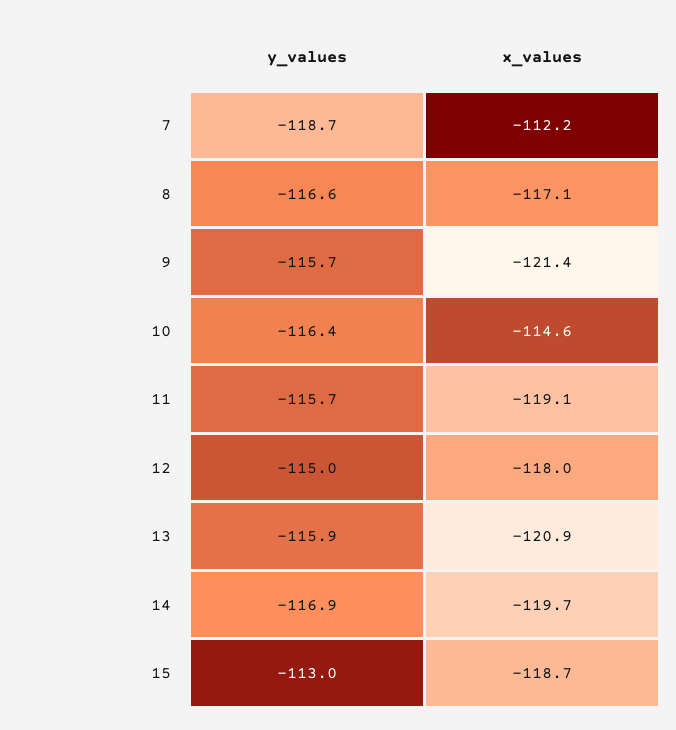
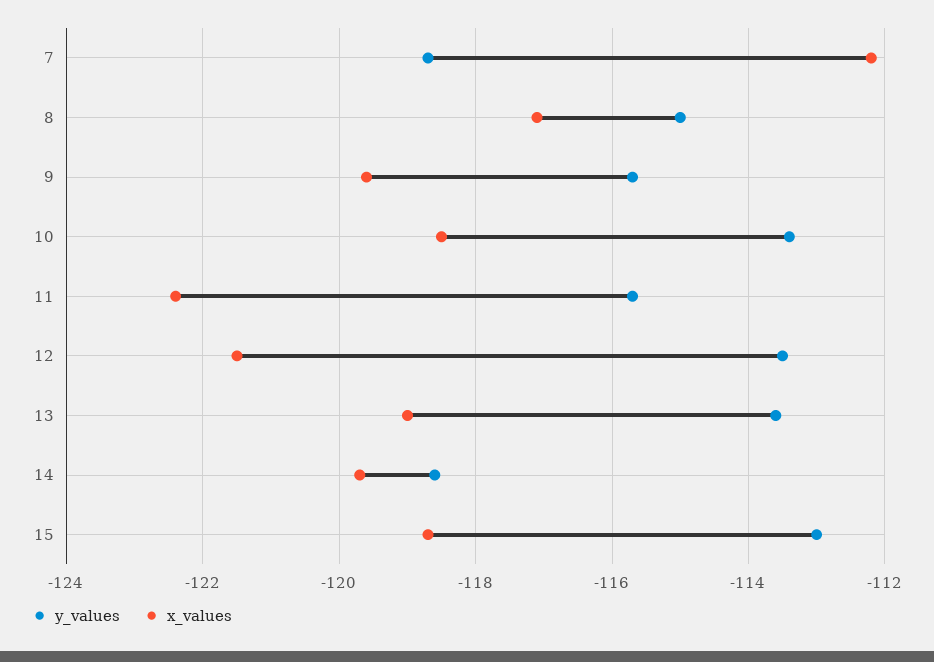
  {
    "y_values": {
      "7": -118.7,
-     "8": -116.6,
+     "8": -115,
      "9": -115.7,
-     "10": -116.4,
+     "10": -113.5,
      "11": -115.7,
-     "12": -115,
+     "12": -113.5,
-     "13": -115.9,
+     "13": -113.5,
-     "14": -116.9,
+     "14": -118.5,
      "15": -113
    },
    "x_values": {
      "7": -112.2,
      "8": -117.1,
-     "9": -121.4,
+     "9": -119.5,
-     "10": -114.6,
+     "10": -118.5,
-     "11": -119.1,
+     "11": -122.5,
-     "12": -118,
+     "12": -121.5,
-     "13": -120.9,
+     "13": -119,
      "14": -119.7,
      "15": -118.7
    }
  }

